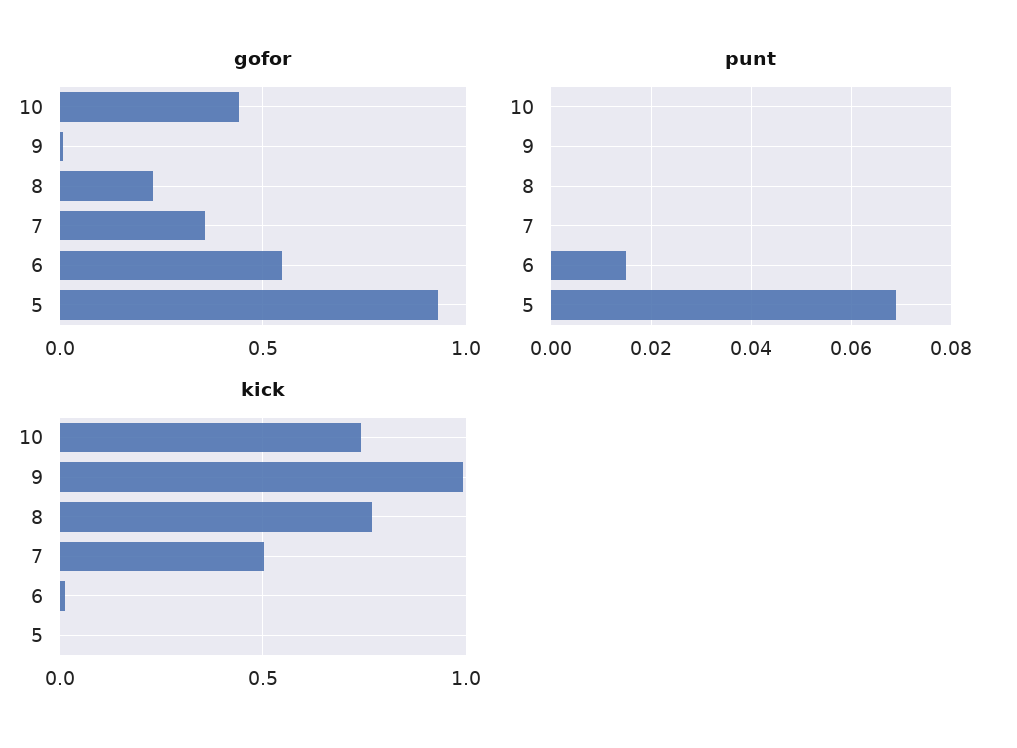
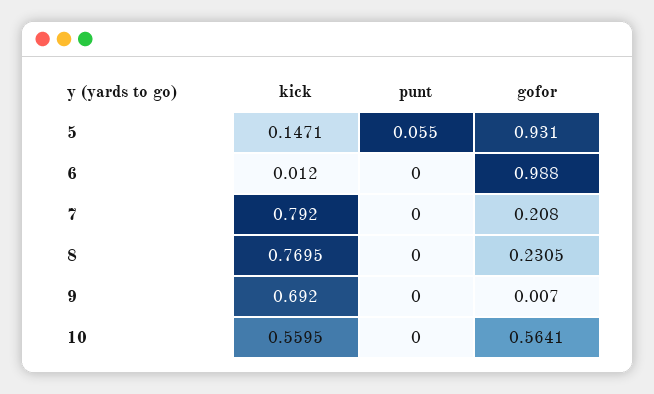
  {
    "gofor": {
-     "10": 0.45,
+     "10": 0.5641,
      "9": 0.007,
      "8": 0.2305,
-     "7": 0.35,
+     "7": 0.208,
-     "6": 0.55,
+     "6": 0.988,
      "5": 0.931
    },
    "punt": {
      "10": 0,
      "9": 0,
      "8": 0,
      "7": 0,
-     "6": 0.015,
+     "6": 0,
-     "5": 0.07
+     "5": 0.055
    },
    "kick": {
-     "10": 0.75,
+     "10": 0.5595,
-     "9": 1,
+     "9": 0.692,
      "8": 0.7695,
-     "7": 0.5,
+     "7": 0.792,
      "6": 0.012,
-     "5": 0
+     "5": 0.1471
    }
  }

